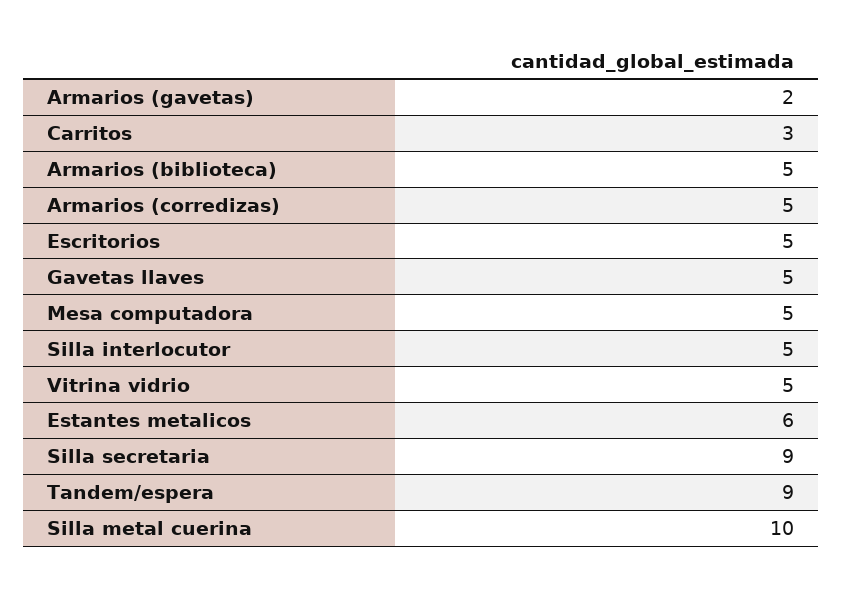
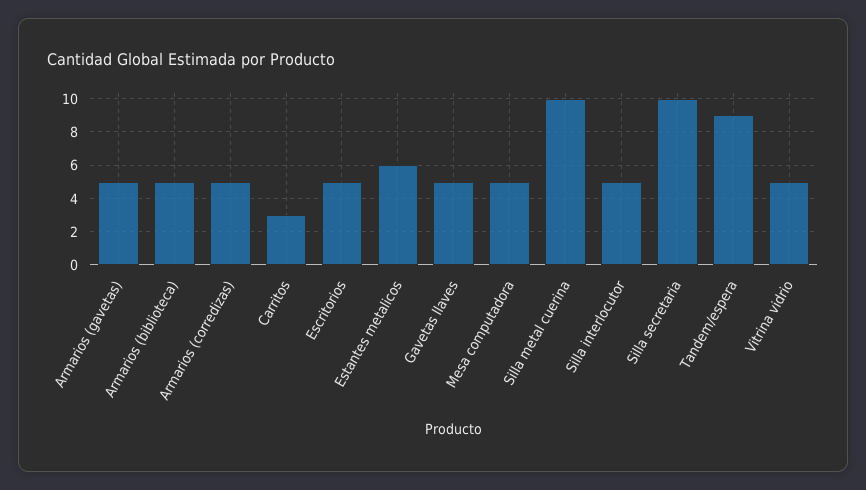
  {
-   "Armarios (gavetas)": 2,
+   "Armarios (gavetas)": 5,
    "Carritos": 3,
    "Armarios (biblioteca)": 5,
    "Armarios (corredizas)": 5,
    "Escritorios": 5,
    "Gavetas llaves": 5,
    "Mesa computadora": 5,
    "Silla interlocutor": 5,
    "Vitrina vidrio": 5,
    "Estantes metalicos": 6,
-   "Silla secretaria": 9,
+   "Silla secretaria": 10,
    "Tandem/espera": 9,
    "Silla metal cuerina": 10
  }

